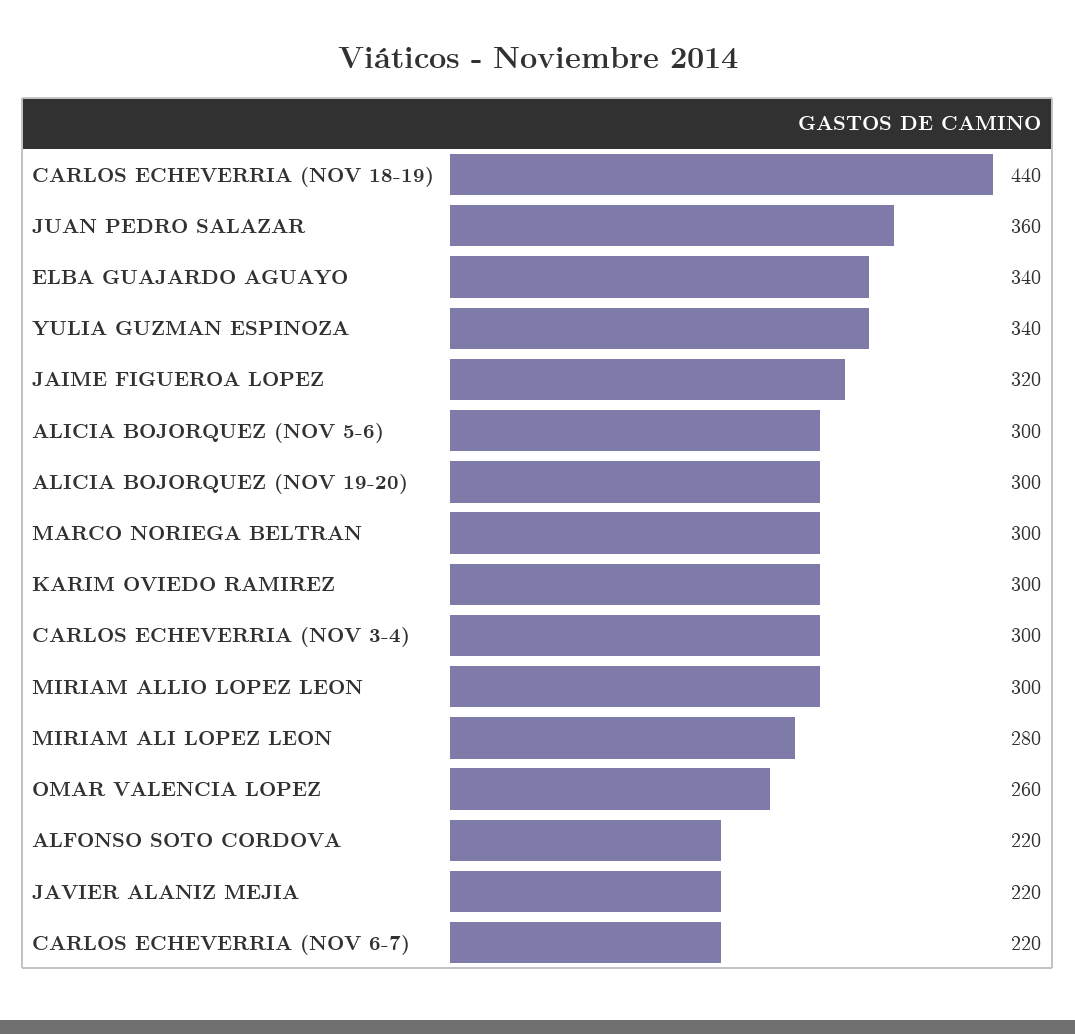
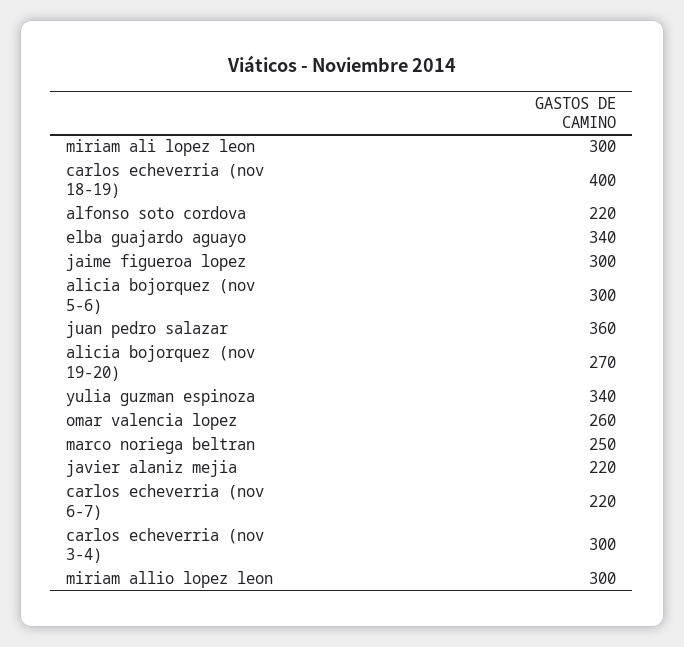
  {
-   "CARLOS ECHEVERRIA (NOV 18-19)": 440,
+   "CARLOS ECHEVERRIA (NOV 18-19)": 400,
    "JUAN PEDRO SALAZAR": 360,
    "ELBA GUAJARDO AGUAYO": 340,
    "YULIA GUZMAN ESPINOZA": 340,
-   "JAIME FIGUEROA LOPEZ": 320,
+   "JAIME FIGUEROA LOPEZ": 300,
    "ALICIA BOJORQUEZ (NOV 5-6)": 300,
-   "ALICIA BOJORQUEZ (NOV 19-20)": 300,
+   "ALICIA BOJORQUEZ (NOV 19-20)": 270,
-   "MARCO NORIEGA BELTRAN": 300,
+   "MARCO NORIEGA BELTRAN": 250,
-   "KARIM OVIEDO RAMIREZ": 300,
    "CARLOS ECHEVERRIA (NOV 3-4)": 300,
    "MIRIAM ALLIO LOPEZ LEON": 300,
-   "MIRIAM ALI LOPEZ LEON": 280,
+   "MIRIAM ALI LOPEZ LEON": 300,
    "OMAR VALENCIA LOPEZ": 260,
    "ALFONSO SOTO CORDOVA": 220,
    "JAVIER ALANIZ MEJIA": 220,
    "CARLOS ECHEVERRIA (NOV 6-7)": 220
  }

